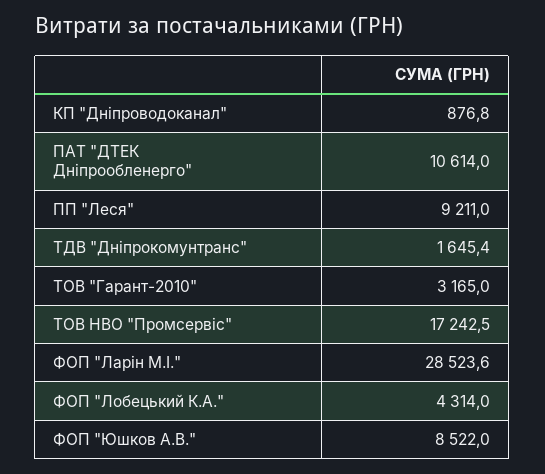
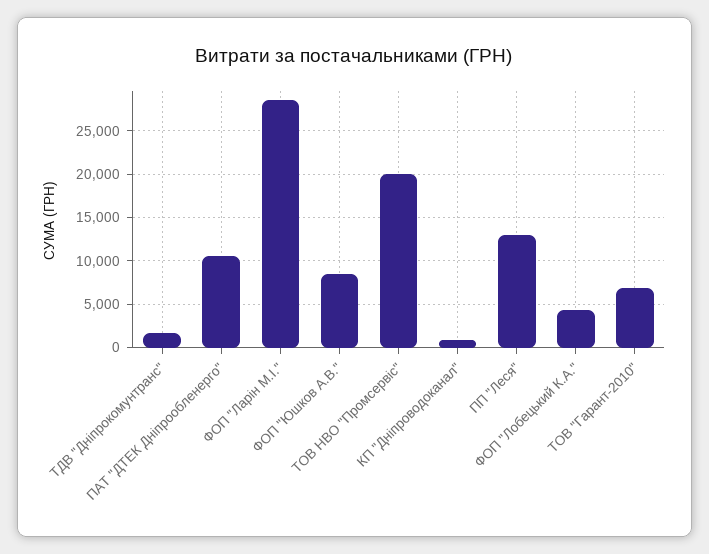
  {
    "КП \"Дніпроводоканал\"": 876.8,
    "ПАТ \"ДТЕК Дніпрообленерго\"": 10614,
-   "ПП \"Леся\"": 9211,
+   "ПП \"Леся\"": 13000,
    "ТДВ \"Дніпрокомунтранс\"": 1645.4,
-   "ТОВ \"Гарант-2010\"": 3165,
+   "ТОВ \"Гарант-2010\"": 7000,
-   "ТОВ НВО \"Промсервіс\"": 17242.5,
+   "ТОВ НВО \"Промсервіс\"": 20000,
    "ФОП \"Ларін М.І.\"": 28523.6,
    "ФОП \"Лобецький К.А.\"": 4314,
    "ФОП \"Юшков А.В.\"": 8522
  }

